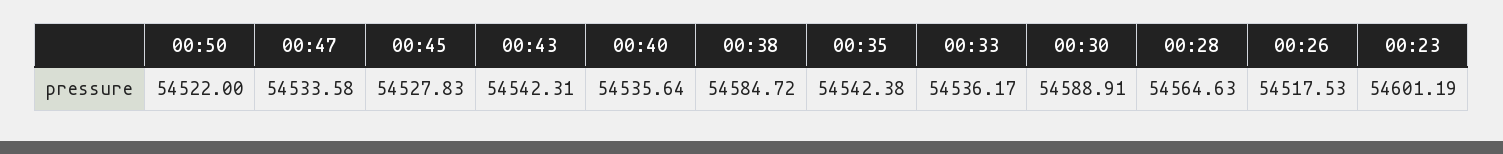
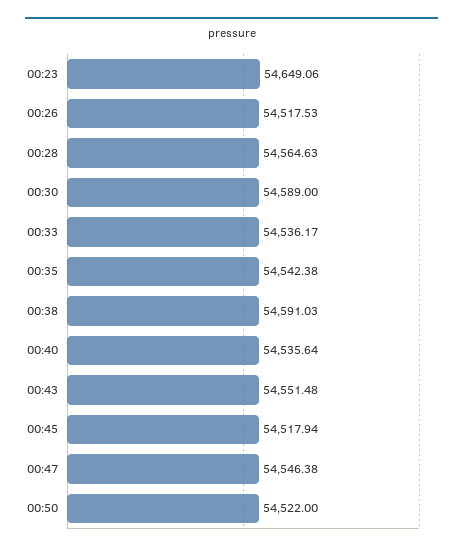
  {
    "00:50": 54522,
-   "00:47": 54533.58,
+   "00:47": 54546.38,
-   "00:45": 54527.83,
+   "00:45": 54517.94,
-   "00:43": 54542.31,
+   "00:43": 54551.48,
    "00:40": 54535.64,
-   "00:38": 54584.72,
+   "00:38": 54591.03,
    "00:35": 54542.38,
    "00:33": 54536.17,
-   "00:30": 54588.91,
+   "00:30": 54589,
    "00:28": 54564.63,
    "00:26": 54517.53,
-   "00:23": 54601.19
+   "00:23": 54649.06
  }

